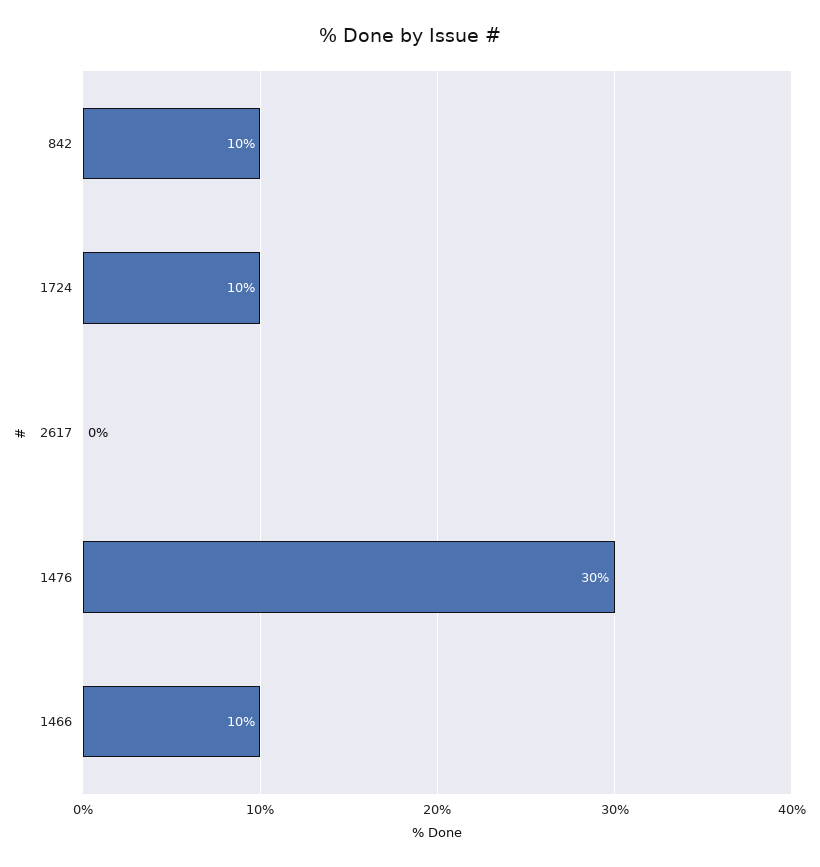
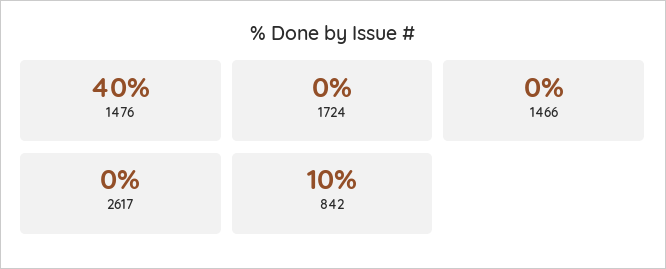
  {
    "842": 10,
-   "1724": 10,
+   "1724": 0,
    "2617": 0,
-   "1476": 30,
+   "1476": 40,
-   "1466": 10
+   "1466": 0
  }

